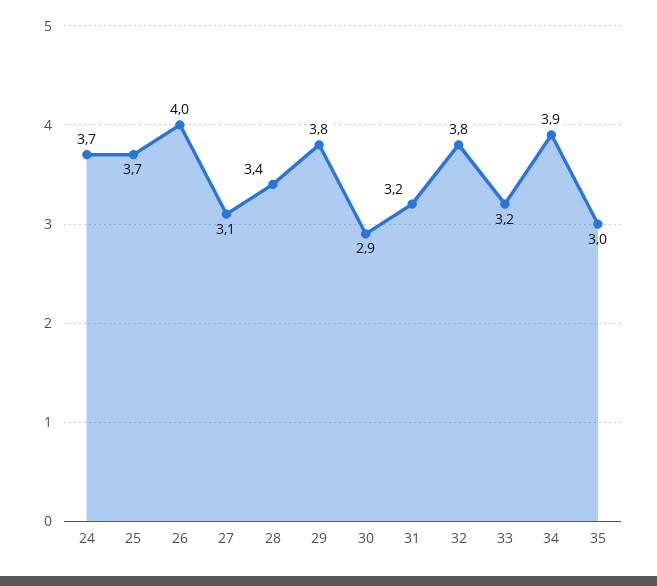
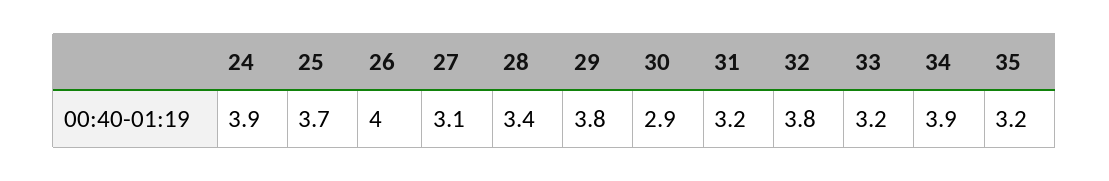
  {
-   "24": 3.7,
+   "24": 3.9,
    "25": 3.7,
    "26": 4,
    "27": 3.1,
    "28": 3.4,
    "29": 3.8,
    "30": 2.9,
    "31": 3.2,
    "32": 3.8,
    "33": 3.2,
    "34": 3.9,
-   "35": 3
+   "35": 3.2
  }

